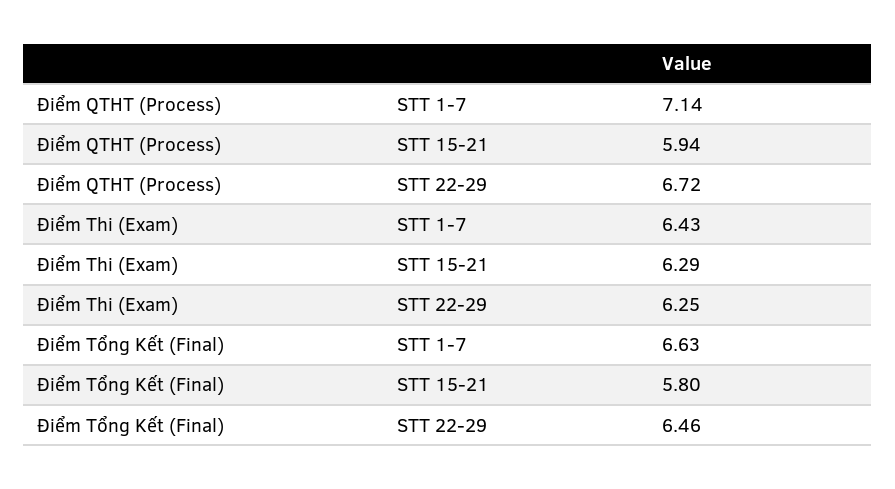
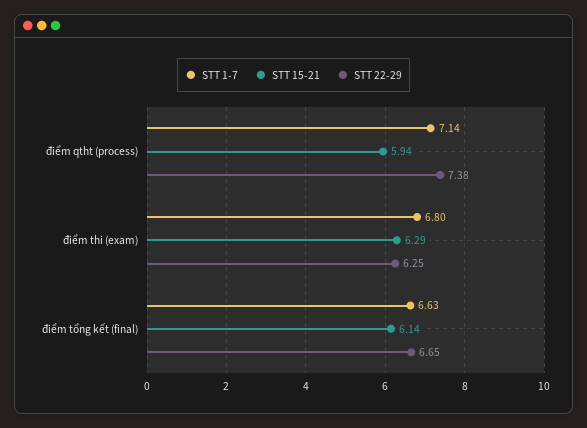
  {
    "STT 1-7": {
      "Điểm QTHT (Process)": 7.14,
-     "Điểm Thi (Exam)": 6.43,
+     "Điểm Thi (Exam)": 6.8,
      "Điểm Tổng Kết (Final)": 6.63
    },
    "STT 15-21": {
      "Điểm QTHT (Process)": 5.94,
      "Điểm Thi (Exam)": 6.29,
-     "Điểm Tổng Kết (Final)": 5.8
+     "Điểm Tổng Kết (Final)": 6.14
    },
    "STT 22-29": {
-     "Điểm QTHT (Process)": 6.72,
+     "Điểm QTHT (Process)": 7.38,
      "Điểm Thi (Exam)": 6.25,
-     "Điểm Tổng Kết (Final)": 6.46
+     "Điểm Tổng Kết (Final)": 6.65
    }
  }

